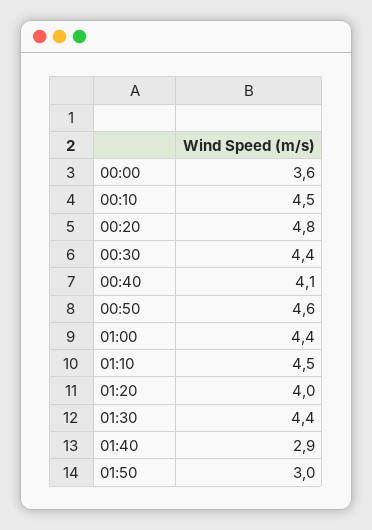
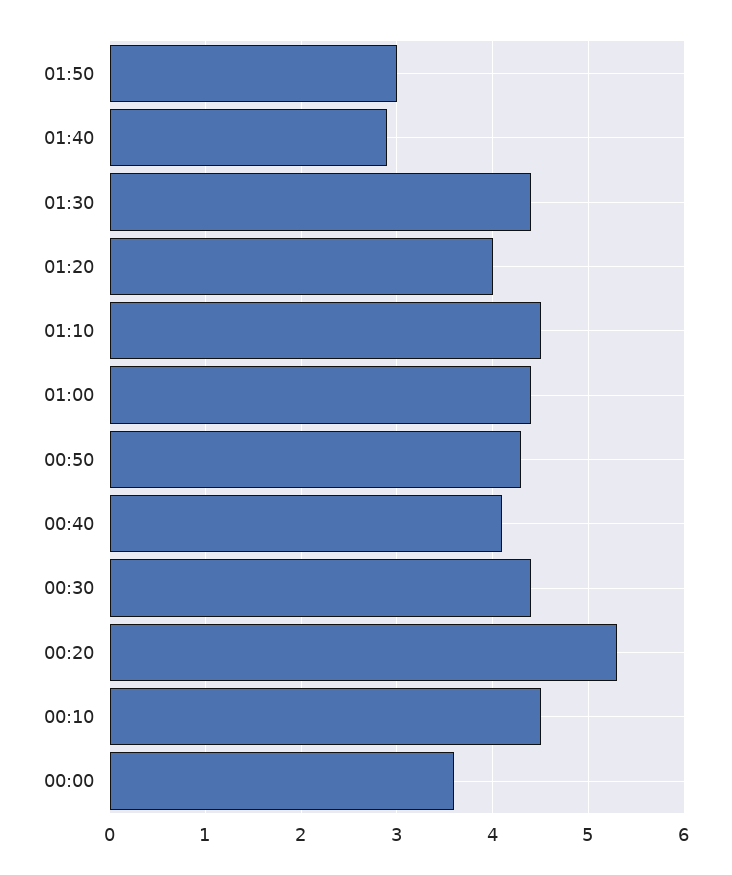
  {
    "00:00": 3.6,
    "00:10": 4.5,
-   "00:20": 4.8,
+   "00:20": 5.3,
    "00:30": 4.4,
    "00:40": 4.1,
-   "00:50": 4.6,
+   "00:50": 4.3,
    "01:00": 4.4,
    "01:10": 4.5,
    "01:20": 4,
    "01:30": 4.4,
    "01:40": 2.9,
    "01:50": 3
  }

